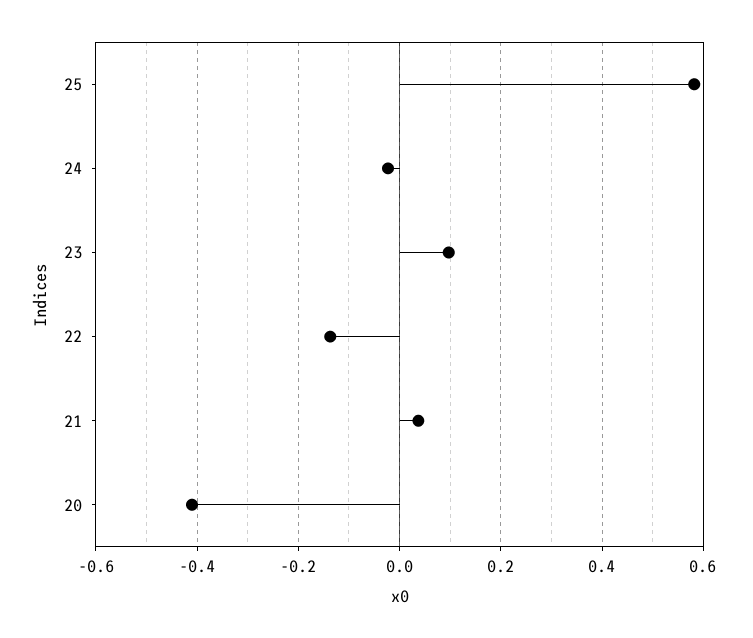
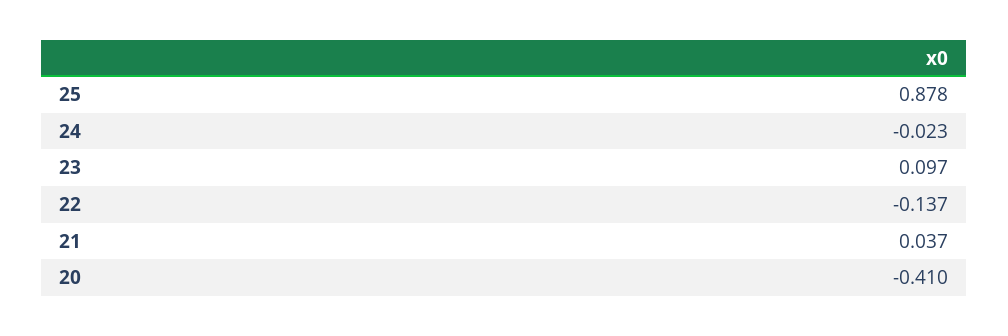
  {
-   "25": 0.58,
+   "25": 0.878,
    "24": -0.023,
    "23": 0.097,
    "22": -0.137,
    "21": 0.037,
    "20": -0.41
  }

